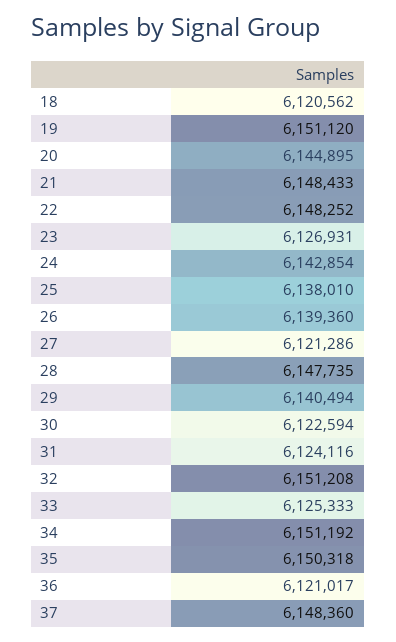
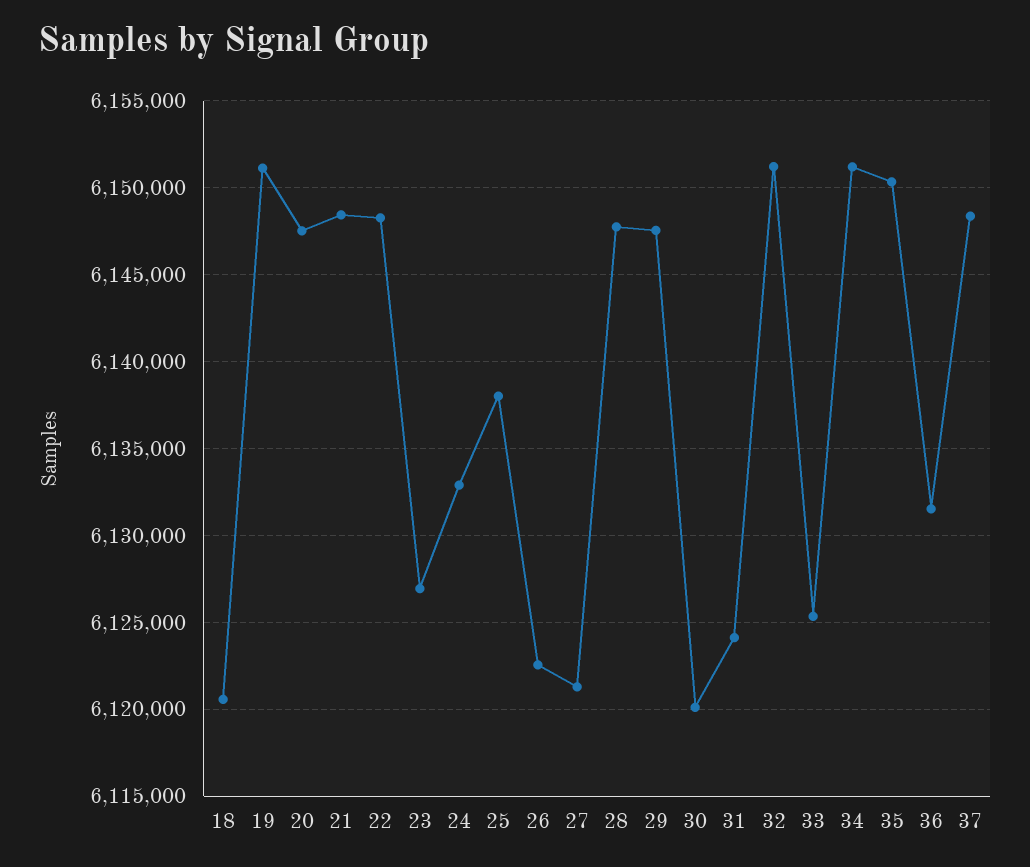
  {
    "18": 6120562,
    "19": 6151120,
-   "20": 6144895,
+   "20": 6147500,
    "21": 6148433,
    "22": 6148252,
    "23": 6126931,
-   "24": 6142854,
+   "24": 6133000,
    "25": 6138010,
-   "26": 6139360,
+   "26": 6122500,
    "27": 6121286,
    "28": 6147735,
-   "29": 6140494,
+   "29": 6147500,
-   "30": 6122594,
+   "30": 6120000,
    "31": 6124116,
    "32": 6151208,
    "33": 6125333,
    "34": 6151192,
    "35": 6150318,
-   "36": 6121017,
+   "36": 6131500,
    "37": 6148360
  }

